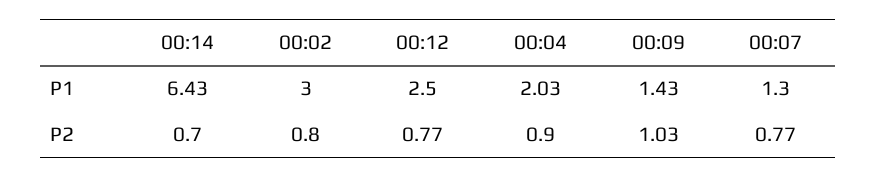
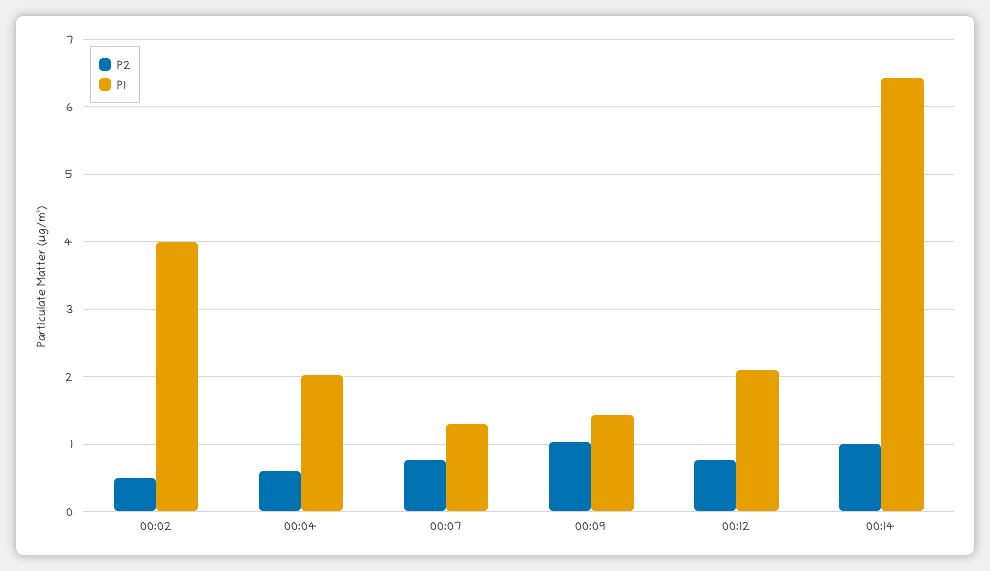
  {
    "P1": {
      "00:14": 6.43,
-     "00:02": 3,
+     "00:02": 4,
-     "00:12": 2.5,
+     "00:12": 2.1,
      "00:04": 2.03,
      "00:09": 1.43,
      "00:07": 1.3
    },
    "P2": {
-     "00:14": 0.7,
+     "00:14": 1,
-     "00:02": 0.8,
+     "00:02": 0.5,
      "00:12": 0.77,
-     "00:04": 0.9,
+     "00:04": 0.6,
      "00:09": 1.03,
      "00:07": 0.77
    }
  }

